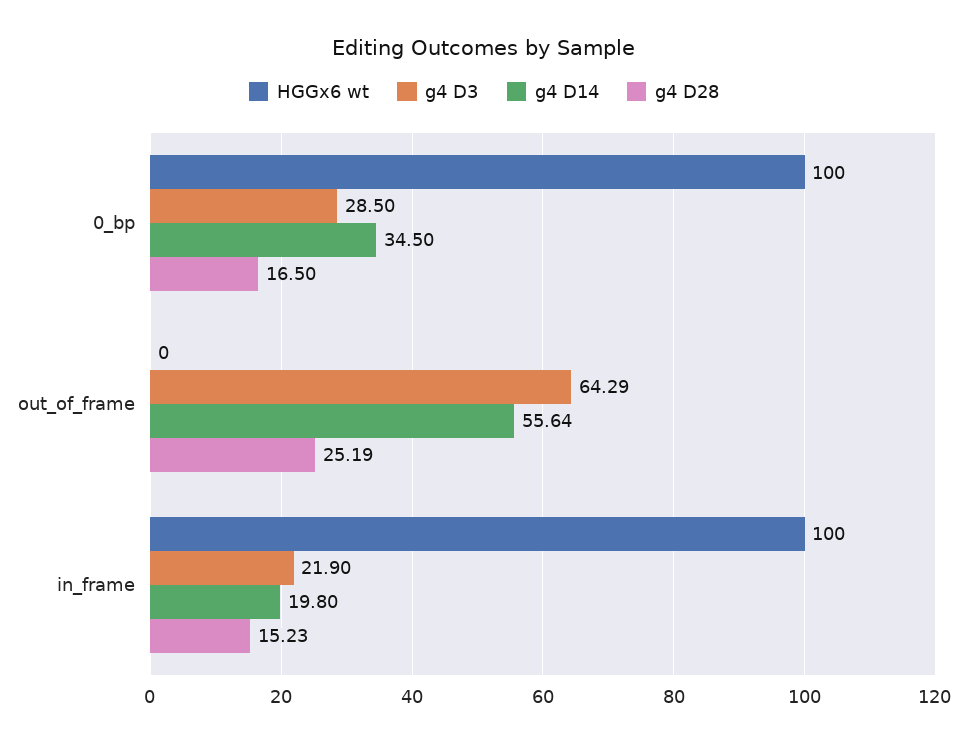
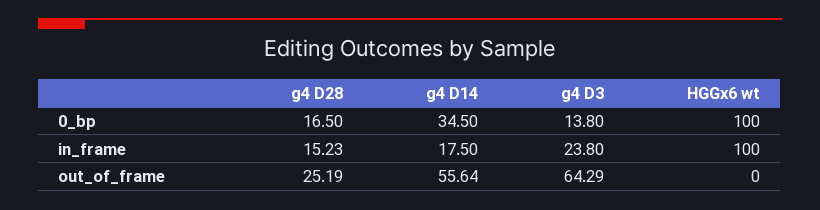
  {
    "HGGx6 wt": {
      "0_bp": 100,
      "out_of_frame": 0,
      "in_frame": 100
    },
    "g4 D3": {
-     "0_bp": 28.5,
+     "0_bp": 13.8,
      "out_of_frame": 64.29,
-     "in_frame": 21.9
+     "in_frame": 23.8
    },
    "g4 D14": {
      "0_bp": 34.5,
      "out_of_frame": 55.64,
-     "in_frame": 19.8
+     "in_frame": 17.5
    },
    "g4 D28": {
      "0_bp": 16.5,
      "out_of_frame": 25.19,
      "in_frame": 15.23
    }
  }

